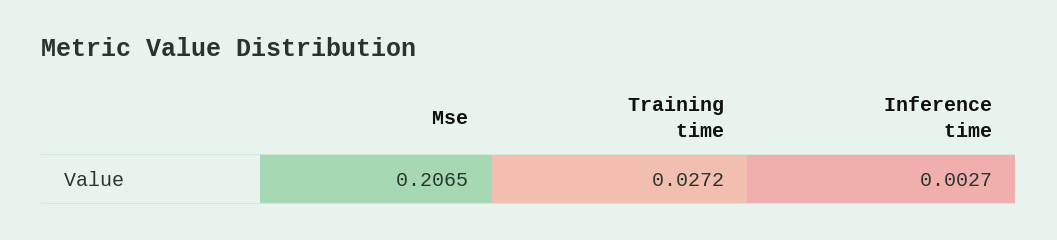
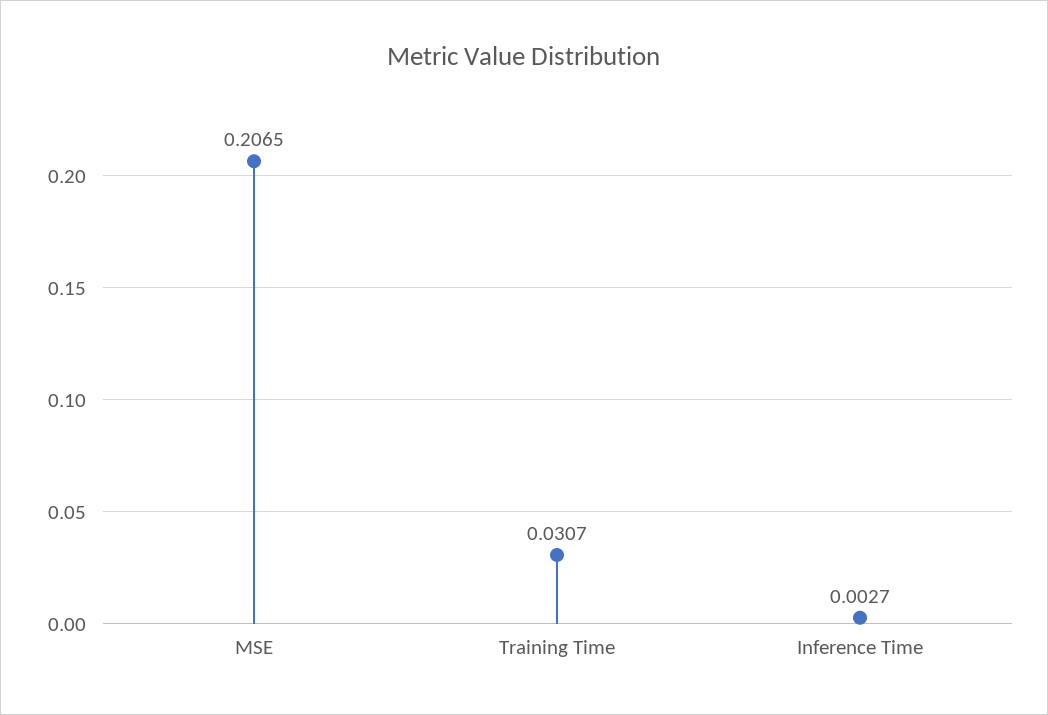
  {
    "Mse": 0.2065,
-   "Training time": 0.0272,
+   "Training time": 0.0307,
    "Inference time": 0.0027
  }

